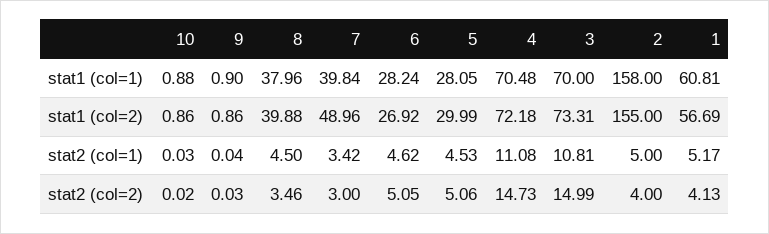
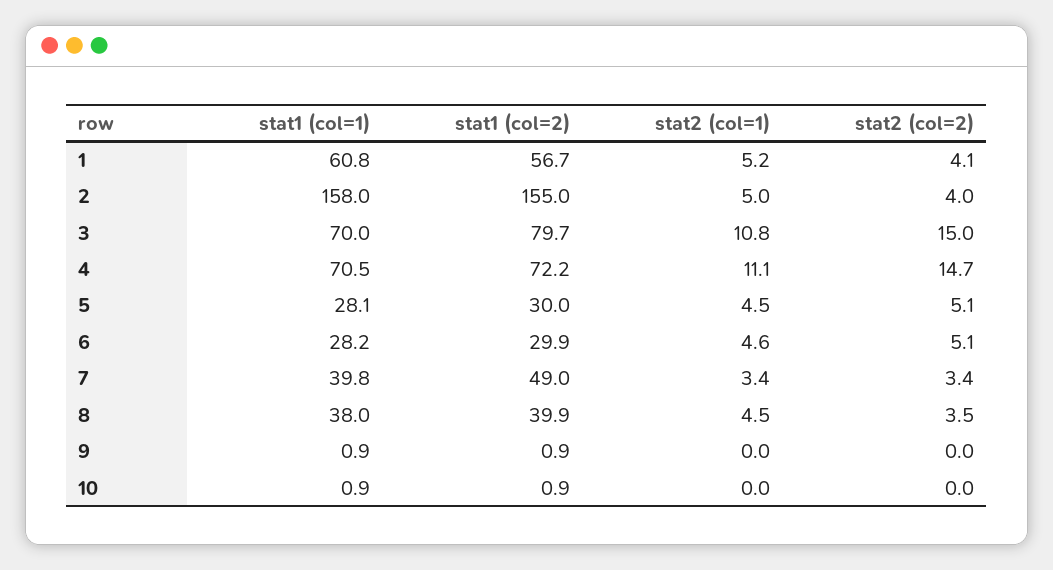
  {
    "10": {
      "stat1 (col=1)": 0.88,
      "stat1 (col=2)": 0.86,
      "stat2 (col=1)": 0.03,
      "stat2 (col=2)": 0.02
    },
    "9": {
      "stat1 (col=1)": 0.9,
      "stat1 (col=2)": 0.86,
      "stat2 (col=1)": 0.04,
      "stat2 (col=2)": 0.03
    },
    "8": {
      "stat1 (col=1)": 37.96,
      "stat1 (col=2)": 39.88,
      "stat2 (col=1)": 4.5,
      "stat2 (col=2)": 3.46
    },
    "7": {
      "stat1 (col=1)": 39.84,
      "stat1 (col=2)": 48.96,
      "stat2 (col=1)": 3.42,
-     "stat2 (col=2)": 3
+     "stat2 (col=2)": 3.4
    },
    "6": {
      "stat1 (col=1)": 28.24,
-     "stat1 (col=2)": 26.92,
+     "stat1 (col=2)": 29.9,
      "stat2 (col=1)": 4.62,
      "stat2 (col=2)": 5.05
    },
    "5": {
      "stat1 (col=1)": 28.05,
      "stat1 (col=2)": 29.99,
      "stat2 (col=1)": 4.53,
      "stat2 (col=2)": 5.06
    },
    "4": {
      "stat1 (col=1)": 70.48,
      "stat1 (col=2)": 72.18,
      "stat2 (col=1)": 11.08,
      "stat2 (col=2)": 14.73
    },
    "3": {
      "stat1 (col=1)": 70,
-     "stat1 (col=2)": 73.31,
+     "stat1 (col=2)": 79.7,
      "stat2 (col=1)": 10.81,
      "stat2 (col=2)": 14.99
    },
    "2": {
      "stat1 (col=1)": 158,
      "stat1 (col=2)": 155,
      "stat2 (col=1)": 5,
      "stat2 (col=2)": 4
    },
    "1": {
      "stat1 (col=1)": 60.81,
      "stat1 (col=2)": 56.69,
      "stat2 (col=1)": 5.17,
      "stat2 (col=2)": 4.13
    }
  }

